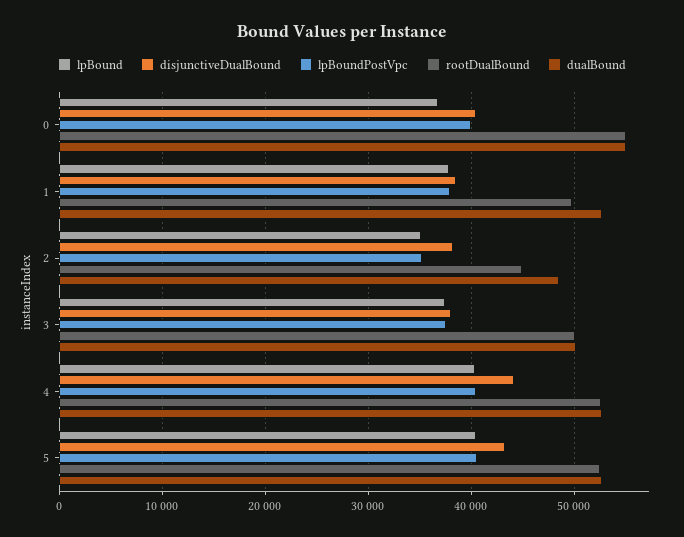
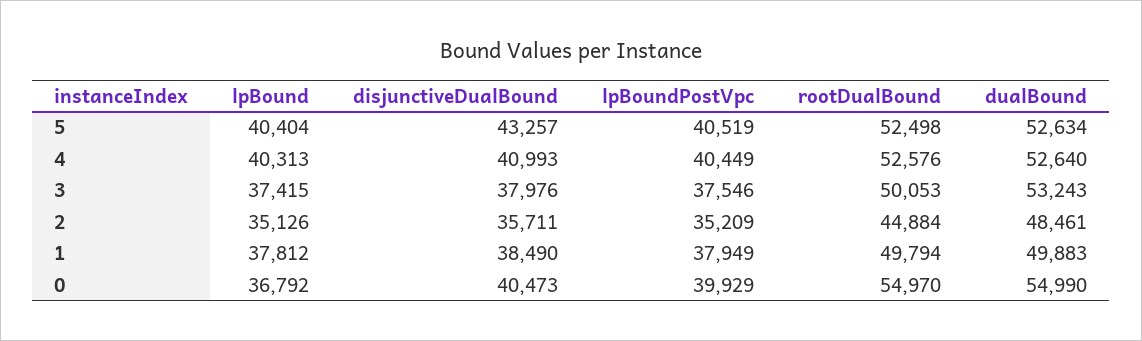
  {
    "lpBound": {
      "0": 36792,
      "1": 37812,
      "2": 35126,
      "3": 37415,
      "4": 40313,
      "5": 40404
    },
    "disjunctiveDualBound": {
      "0": 40473,
      "1": 38490,
-     "2": 38000,
+     "2": 35711,
      "3": 37976,
-     "4": 44000,
+     "4": 40993,
      "5": 43257
    },
    "lpBoundPostVpc": {
      "0": 39929,
      "1": 37949,
      "2": 35209,
      "3": 37546,
      "4": 40449,
      "5": 40519
    },
    "rootDualBound": {
      "0": 54970,
      "1": 49794,
      "2": 44884,
      "3": 50053,
      "4": 52576,
      "5": 52498
    },
    "dualBound": {
      "0": 54990,
-     "1": 53000,
+     "1": 49883,
      "2": 48461,
-     "3": 50000,
+     "3": 53243,
      "4": 52640,
      "5": 52634
    }
  }

